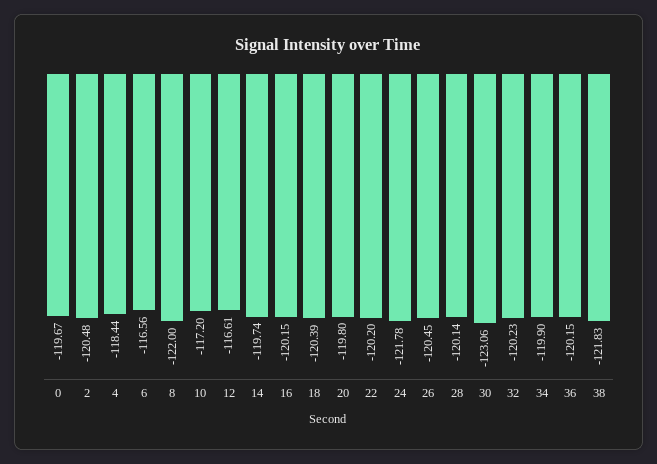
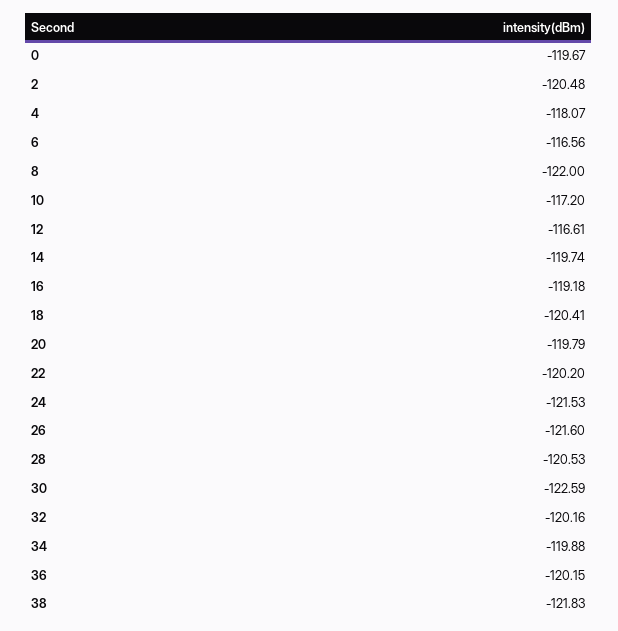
  {
    "0": -119.67,
    "2": -120.48,
-   "4": -118.44,
+   "4": -118.07,
    "6": -116.56,
    "8": -122,
    "10": -117.2,
    "12": -116.61,
    "14": -119.74,
-   "16": -120.15,
+   "16": -119.18,
-   "18": -120.39,
+   "18": -120.41,
-   "20": -119.8,
+   "20": -119.79,
    "22": -120.2,
-   "24": -121.78,
+   "24": -121.53,
-   "26": -120.45,
+   "26": -121.6,
-   "28": -120.14,
+   "28": -120.53,
-   "30": -123.06,
+   "30": -122.59,
-   "32": -120.23,
+   "32": -120.16,
-   "34": -119.9,
+   "34": -119.88,
    "36": -120.15,
    "38": -121.83
  }

